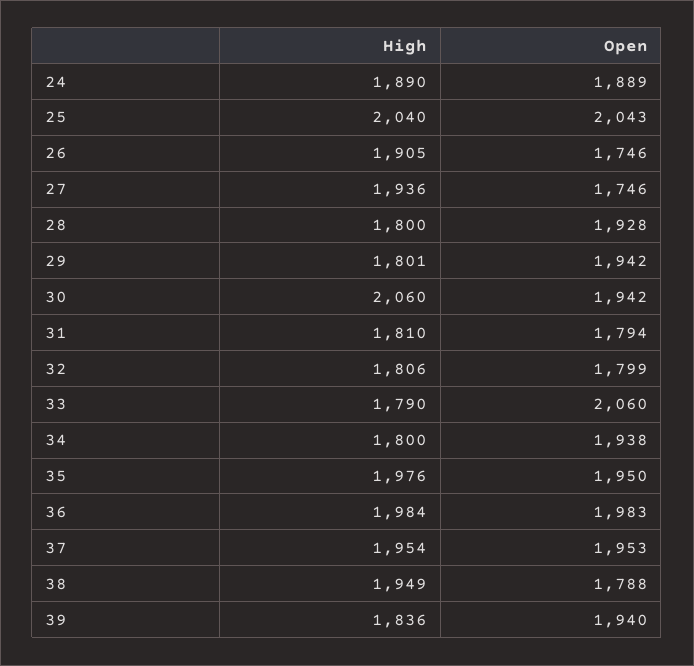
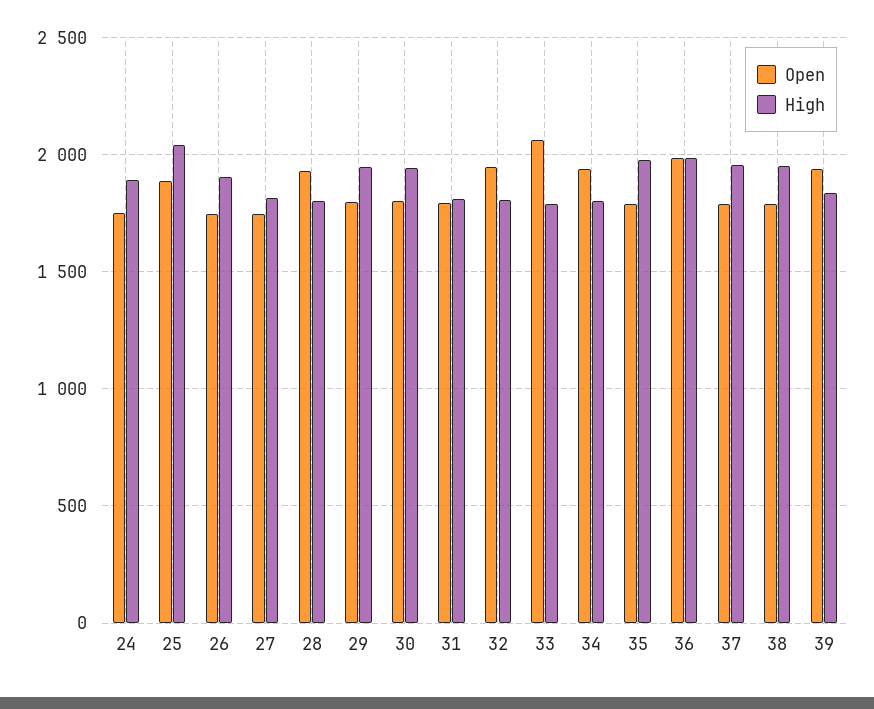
  {
    "High": {
      "24": 1890,
      "25": 2040,
      "26": 1905,
-     "27": 1936,
+     "27": 1800,
      "28": 1800,
-     "29": 1801,
+     "29": 1950,
-     "30": 2060,
+     "30": 1950,
      "31": 1810,
      "32": 1806,
      "33": 1790,
      "34": 1800,
      "35": 1976,
      "36": 1984,
      "37": 1954,
      "38": 1949,
      "39": 1836
    },
    "Open": {
-     "24": 1889,
+     "24": 1750,
-     "25": 2043,
+     "25": 1900,
      "26": 1746,
      "27": 1746,
      "28": 1928,
-     "29": 1942,
+     "29": 1800,
-     "30": 1942,
+     "30": 1800,
      "31": 1794,
-     "32": 1799,
+     "32": 1950,
      "33": 2060,
      "34": 1938,
-     "35": 1950,
+     "35": 1800,
      "36": 1983,
-     "37": 1953,
+     "37": 1800,
      "38": 1788,
      "39": 1940
    }
  }

